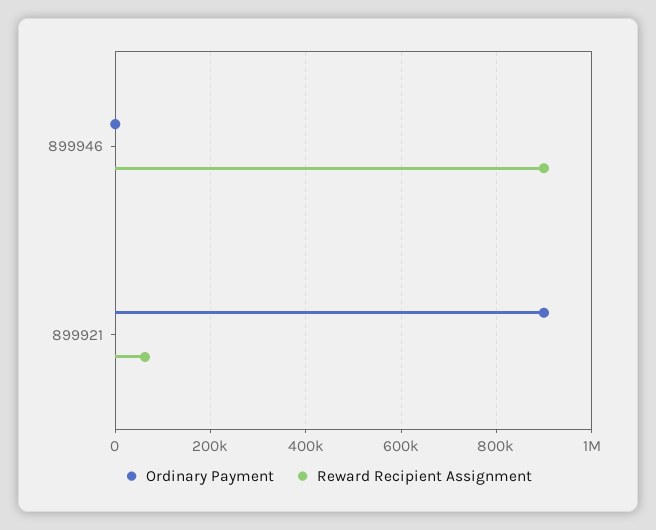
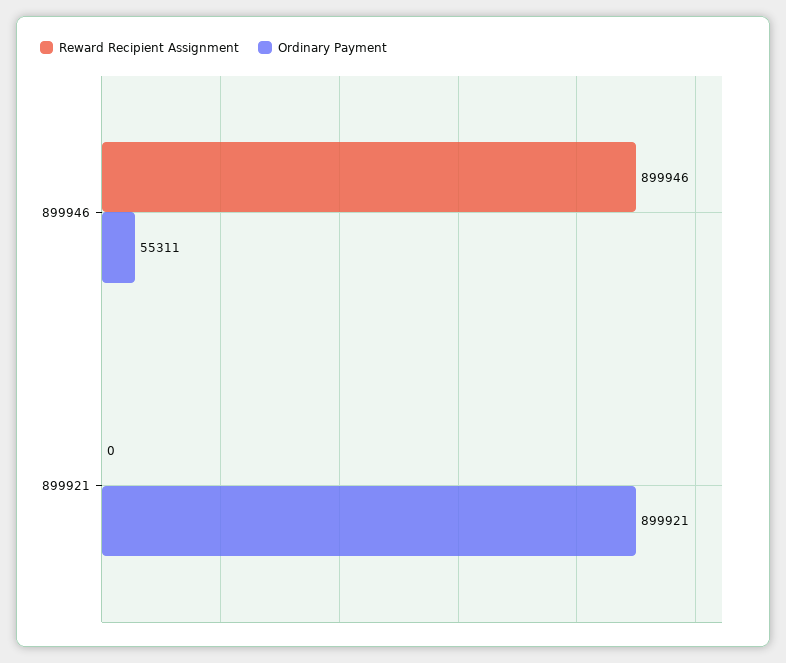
  {
    "Ordinary Payment": {
-     "899946": 0,
+     "899946": 55311,
      "899921": 899921
    },
    "Reward Recipient Assignment": {
      "899946": 899946,
-     "899921": 60000
+     "899921": 0
    }
  }

